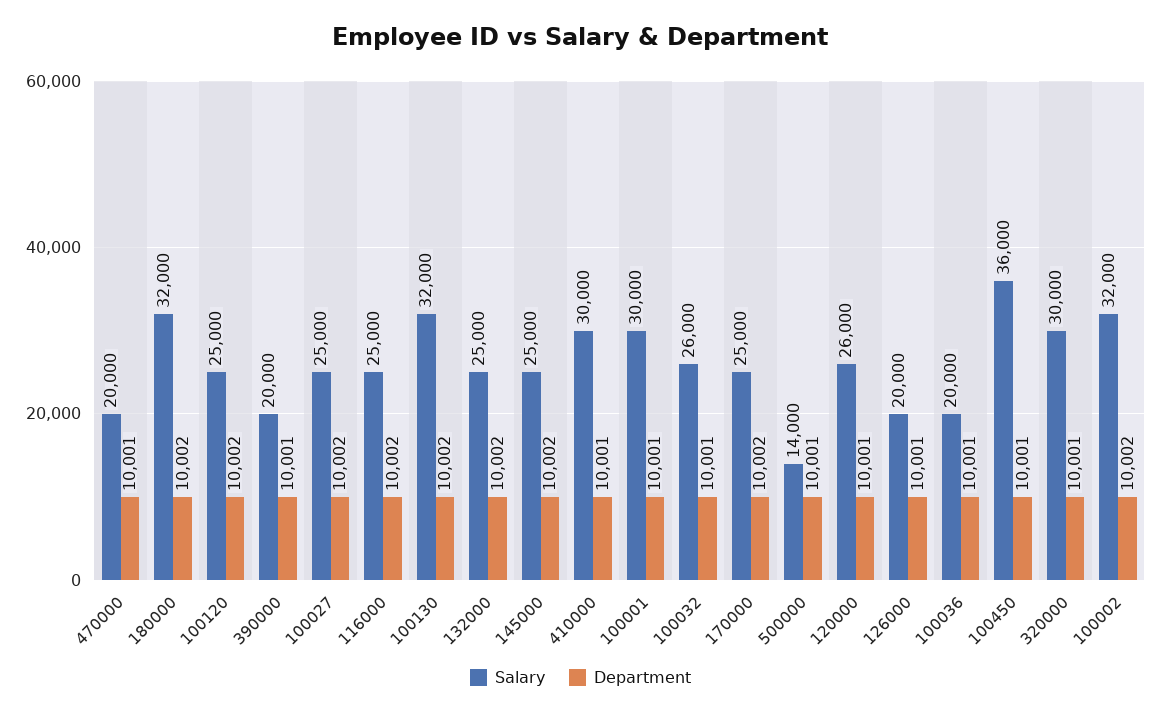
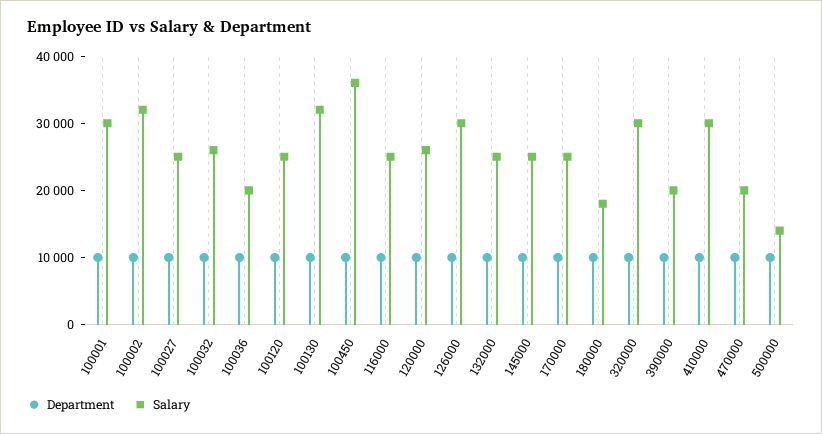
  {
    "Salary": {
      "470000": 20000,
-     "180000": 32000,
+     "180000": 18000,
      "100120": 25000,
      "390000": 20000,
      "100027": 25000,
      "116000": 25000,
      "100130": 32000,
      "132000": 25000,
      "145000": 25000,
      "410000": 30000,
      "100001": 30000,
      "100032": 26000,
      "170000": 25000,
      "500000": 14000,
      "120000": 26000,
-     "126000": 20000,
+     "126000": 30000,
      "100036": 20000,
      "100450": 36000,
      "320000": 30000,
      "100002": 32000
    },
    "Department": {
      "470000": 10001,
      "180000": 10002,
      "100120": 10002,
      "390000": 10001,
      "100027": 10002,
      "116000": 10002,
      "100130": 10002,
      "132000": 10002,
      "145000": 10002,
      "410000": 10001,
      "100001": 10001,
      "100032": 10001,
      "170000": 10002,
      "500000": 10001,
      "120000": 10001,
      "126000": 10001,
      "100036": 10001,
      "100450": 10001,
      "320000": 10001,
      "100002": 10002
    }
  }

